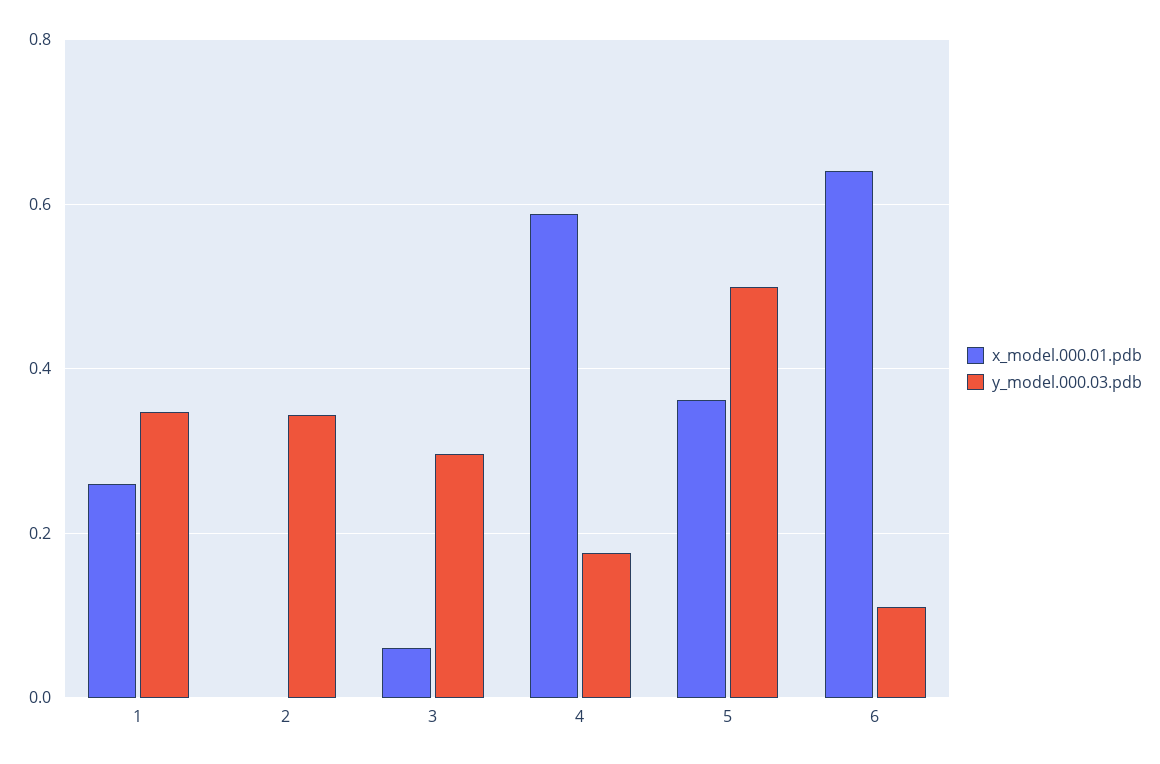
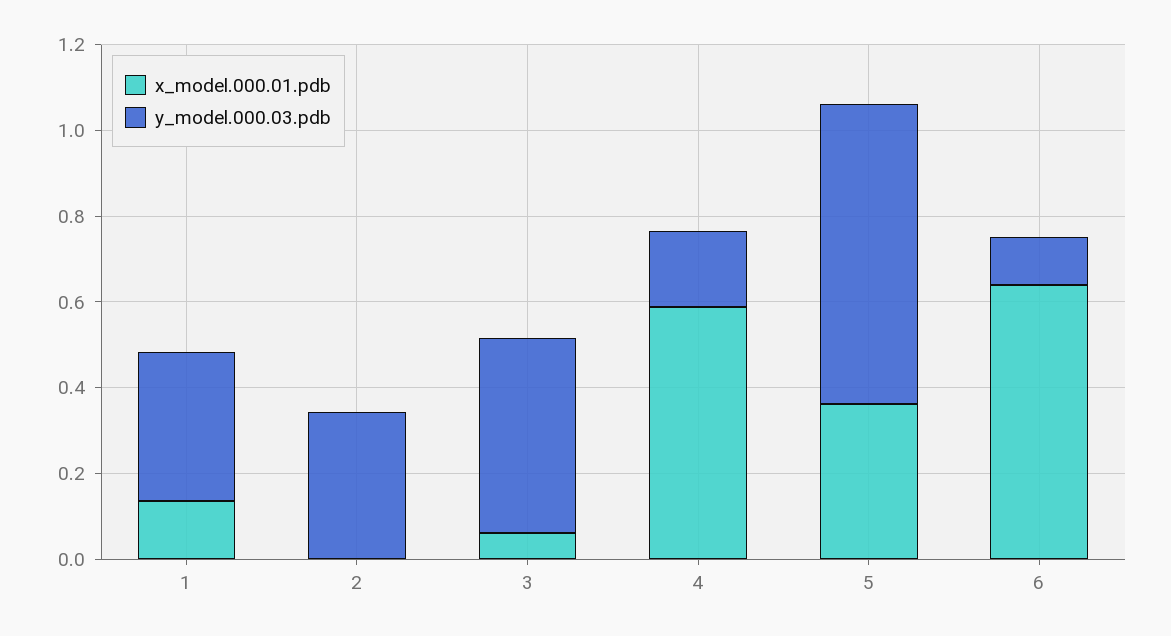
  {
    "x_model.000.01.pdb": {
-     "1": 0.26,
+     "1": 0.15,
      "2": 0,
      "3": 0.06,
      "4": 0.58,
      "5": 0.36,
      "6": 0.64
    },
    "y_model.000.03.pdb": {
      "1": 0.34,
      "2": 0.34,
-     "3": 0.3,
+     "3": 0.45,
      "4": 0.18,
-     "5": 0.5,
+     "5": 0.7,
      "6": 0.12
    }
  }

